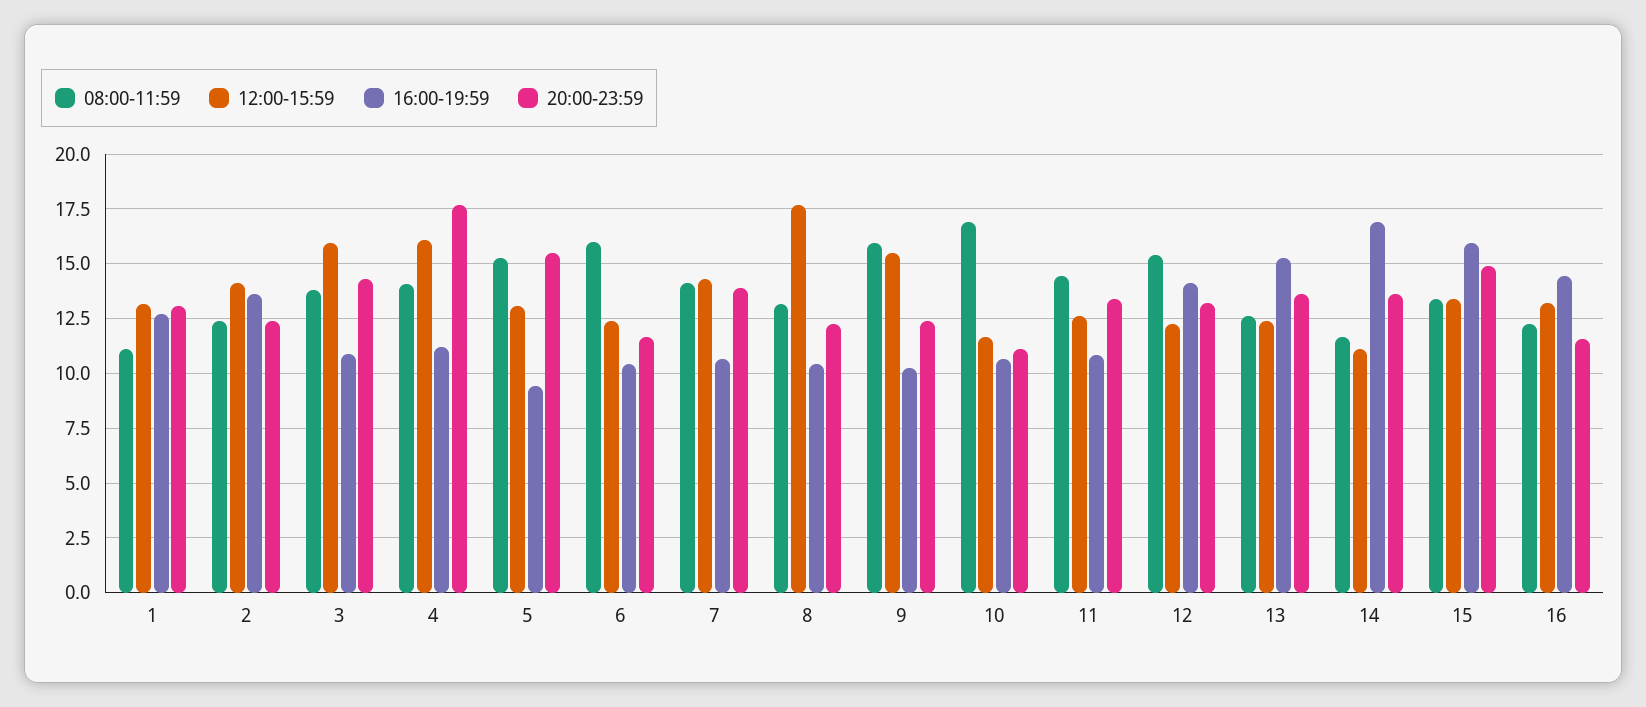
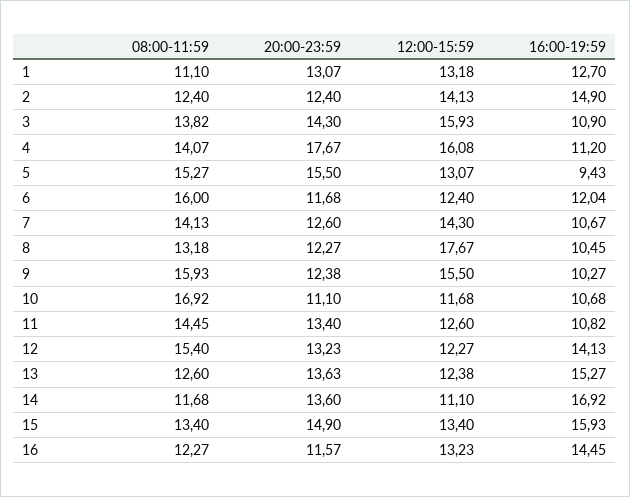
  {
    "08:00-11:59": {
      "1": 11.1,
      "2": 12.4,
      "3": 13.82,
      "4": 14.07,
      "5": 15.27,
      "6": 16,
      "7": 14.13,
      "8": 13.18,
      "9": 15.93,
      "10": 16.92,
      "11": 14.45,
      "12": 15.4,
      "13": 12.6,
      "14": 11.68,
      "15": 13.4,
      "16": 12.27
    },
    "12:00-15:59": {
      "1": 13.18,
      "2": 14.13,
      "3": 15.93,
      "4": 16.08,
      "5": 13.07,
      "6": 12.4,
      "7": 14.3,
      "8": 17.67,
      "9": 15.5,
      "10": 11.68,
      "11": 12.6,
      "12": 12.27,
      "13": 12.38,
      "14": 11.1,
      "15": 13.4,
      "16": 13.23
    },
    "16:00-19:59": {
      "1": 12.7,
-     "2": 13.5,
+     "2": 14.9,
      "3": 10.9,
      "4": 11.2,
      "5": 9.43,
-     "6": 10.5,
+     "6": 12.04,
      "7": 10.67,
      "8": 10.45,
      "9": 10.27,
      "10": 10.68,
      "11": 10.82,
      "12": 14.13,
      "13": 15.27,
      "14": 16.92,
      "15": 15.93,
      "16": 14.45
    },
    "20:00-23:59": {
      "1": 13.07,
      "2": 12.4,
      "3": 14.3,
      "4": 17.67,
      "5": 15.5,
      "6": 11.68,
-     "7": 14,
+     "7": 12.6,
      "8": 12.27,
      "9": 12.38,
      "10": 11.1,
      "11": 13.4,
      "12": 13.23,
      "13": 13.63,
      "14": 13.6,
      "15": 14.9,
      "16": 11.57
    }
  }

